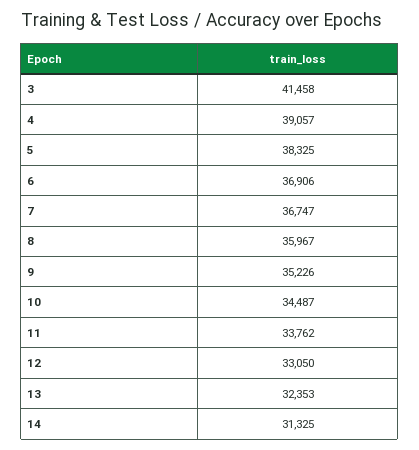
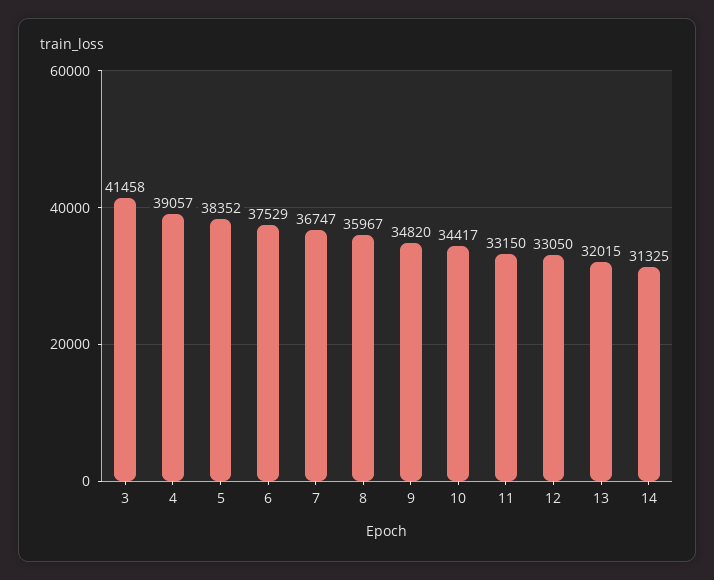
  {
    "3": 41458,
    "4": 39057,
-   "5": 38325,
+   "5": 38352,
-   "6": 36906,
+   "6": 37529,
    "7": 36747,
    "8": 35967,
-   "9": 35226,
+   "9": 34820,
-   "10": 34487,
+   "10": 34417,
-   "11": 33762,
+   "11": 33150,
    "12": 33050,
-   "13": 32353,
+   "13": 32015,
    "14": 31325
  }

